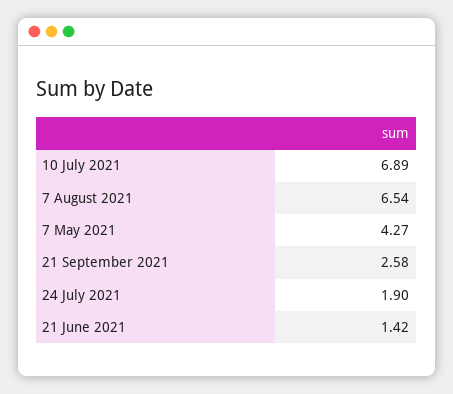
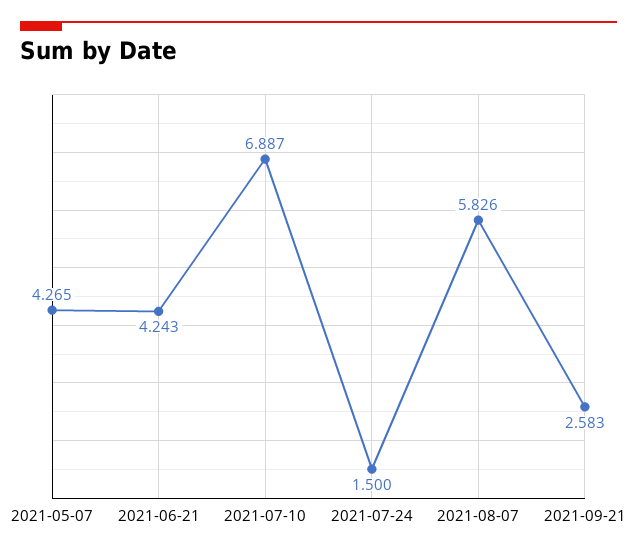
  {
    "10 July 2021": 6.887,
-   "7 August 2021": 6.54,
+   "7 August 2021": 5.826,
    "7 May 2021": 4.265,
    "21 September 2021": 2.583,
-   "24 July 2021": 1.9,
+   "24 July 2021": 1.5,
-   "21 June 2021": 1.42
+   "21 June 2021": 4.243
  }

